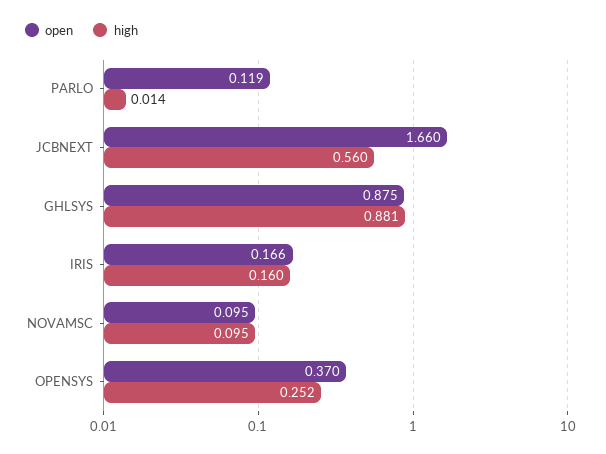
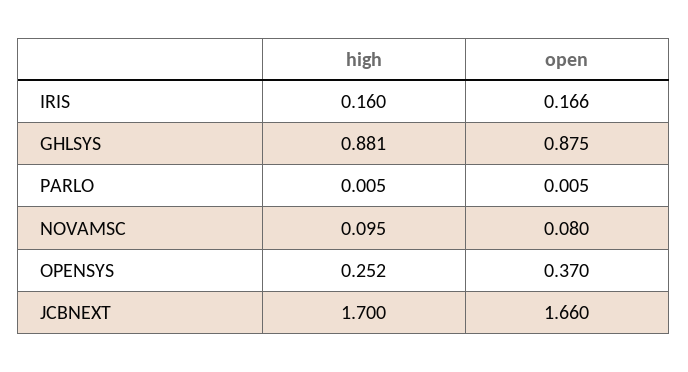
  {
    "open": {
-     "PARLO": 0.119,
+     "PARLO": 0.005,
      "JCBNEXT": 1.66,
      "GHLSYS": 0.875,
      "IRIS": 0.166,
-     "NOVAMSC": 0.095,
+     "NOVAMSC": 0.08,
      "OPENSYS": 0.37
    },
    "high": {
-     "PARLO": 0.014,
+     "PARLO": 0.005,
-     "JCBNEXT": 0.56,
+     "JCBNEXT": 1.7,
      "GHLSYS": 0.881,
      "IRIS": 0.16,
      "NOVAMSC": 0.095,
      "OPENSYS": 0.252
    }
  }

